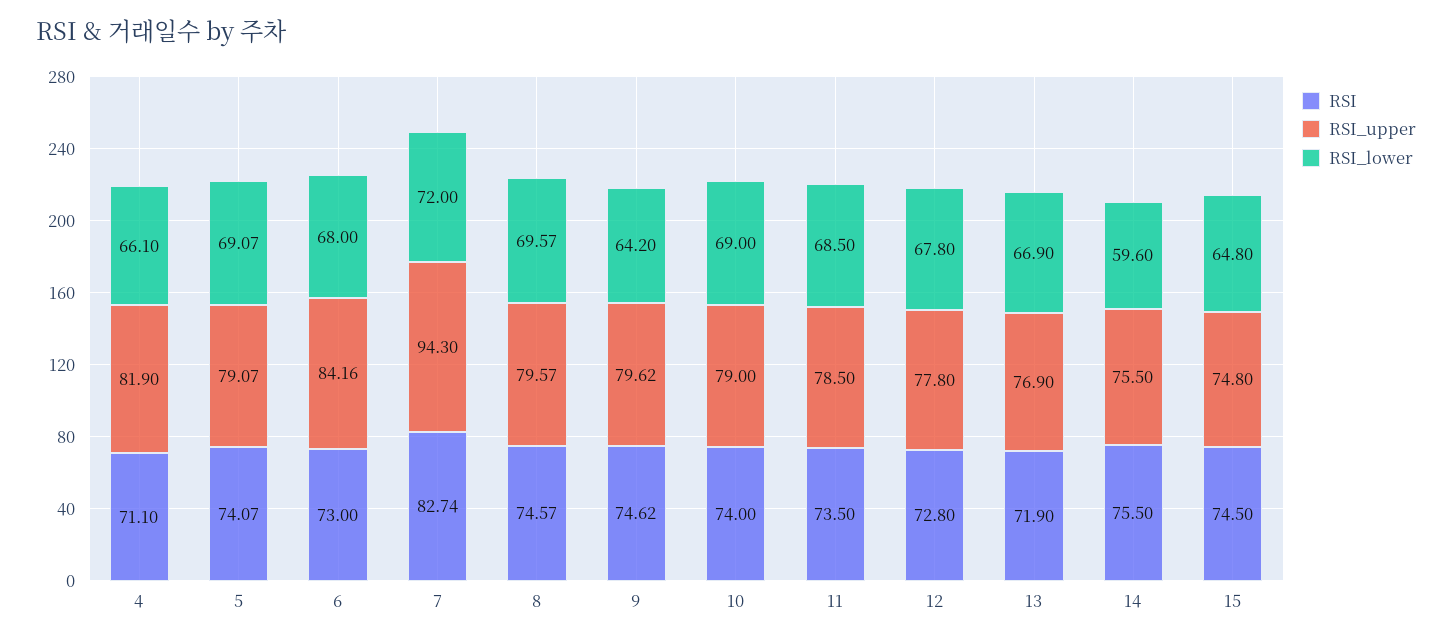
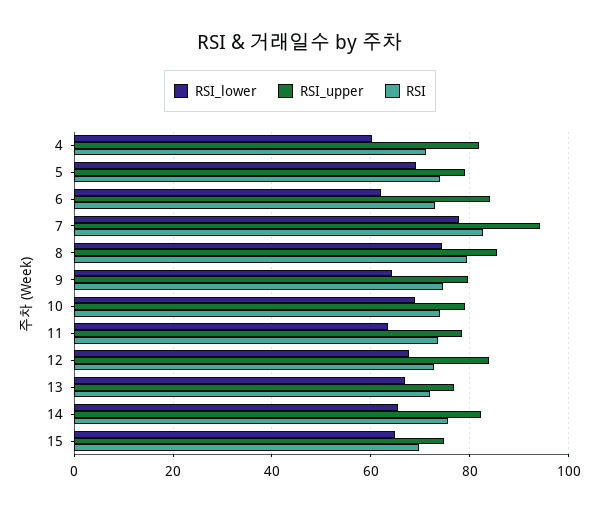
  {
    "RSI": {
      "4": 71.1,
      "5": 74.07,
      "6": 73,
      "7": 82.74,
-     "8": 74.57,
+     "8": 80,
      "9": 74.62,
      "10": 74,
      "11": 73.5,
      "12": 72.8,
      "13": 71.9,
      "14": 75.5,
-     "15": 74.5
+     "15": 70
    },
    "RSI_upper": {
      "4": 81.9,
      "5": 79.07,
      "6": 84.16,
      "7": 94.3,
-     "8": 79.57,
+     "8": 86,
      "9": 79.62,
      "10": 79,
      "11": 78.5,
-     "12": 77.8,
+     "12": 84,
      "13": 76.9,
-     "14": 75.5,
+     "14": 82,
      "15": 74.8
    },
    "RSI_lower": {
-     "4": 66.1,
+     "4": 60,
      "5": 69.07,
-     "6": 68,
+     "6": 62,
-     "7": 72,
+     "7": 78,
-     "8": 69.57,
+     "8": 74,
      "9": 64.2,
      "10": 69,
-     "11": 68.5,
+     "11": 64,
      "12": 67.8,
      "13": 66.9,
-     "14": 59.6,
+     "14": 66,
      "15": 64.8
    }
  }

